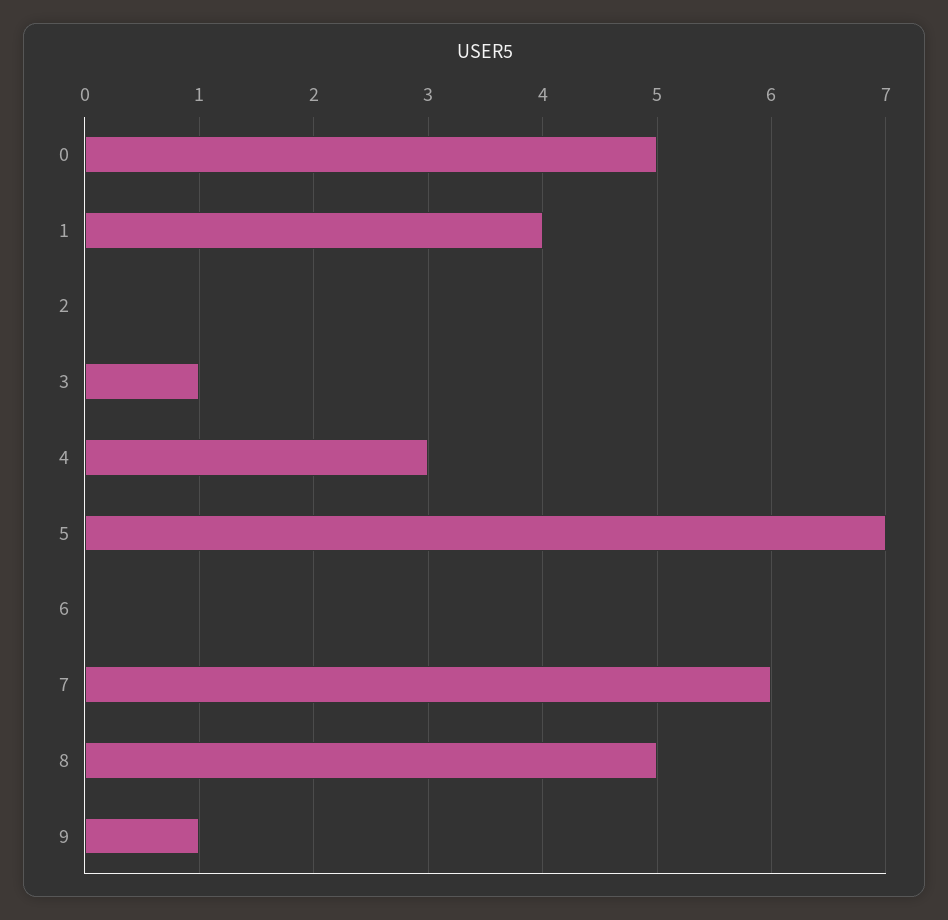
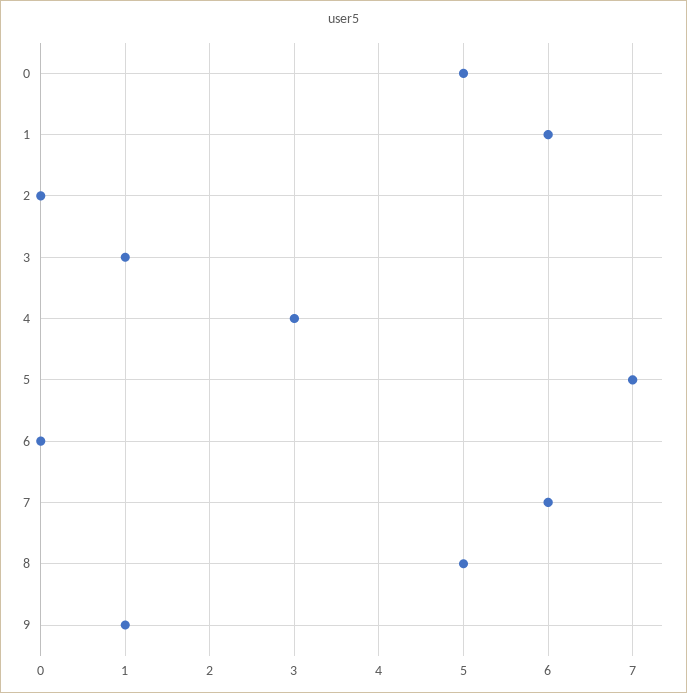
  {
    "0": 5,
-   "1": 4,
+   "1": 6,
    "2": 0,
    "3": 1,
    "4": 3,
    "5": 7,
    "6": 0,
    "7": 6,
    "8": 5,
    "9": 1
  }

